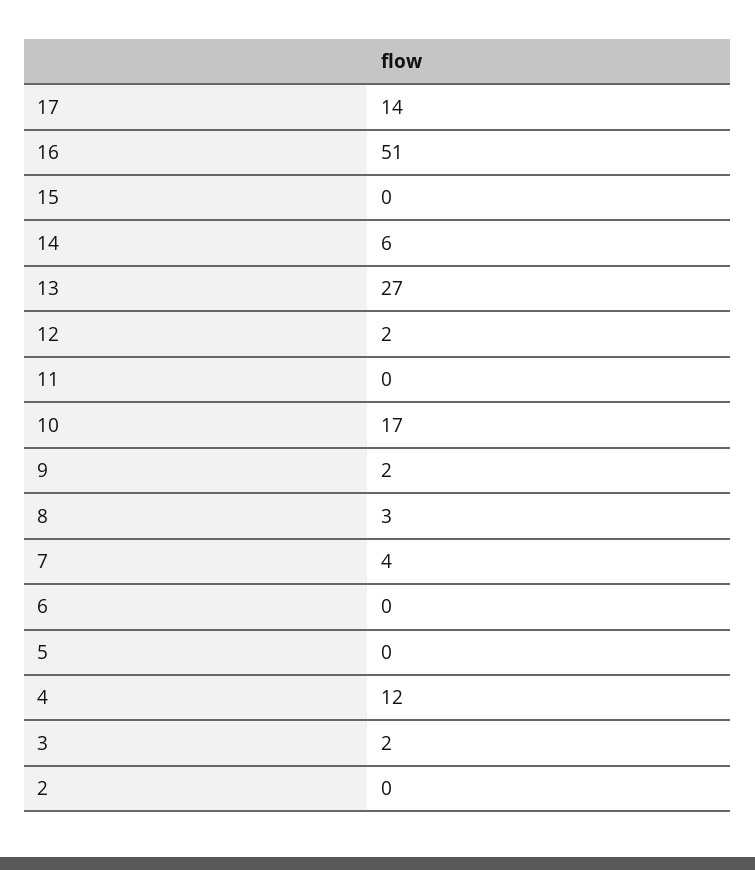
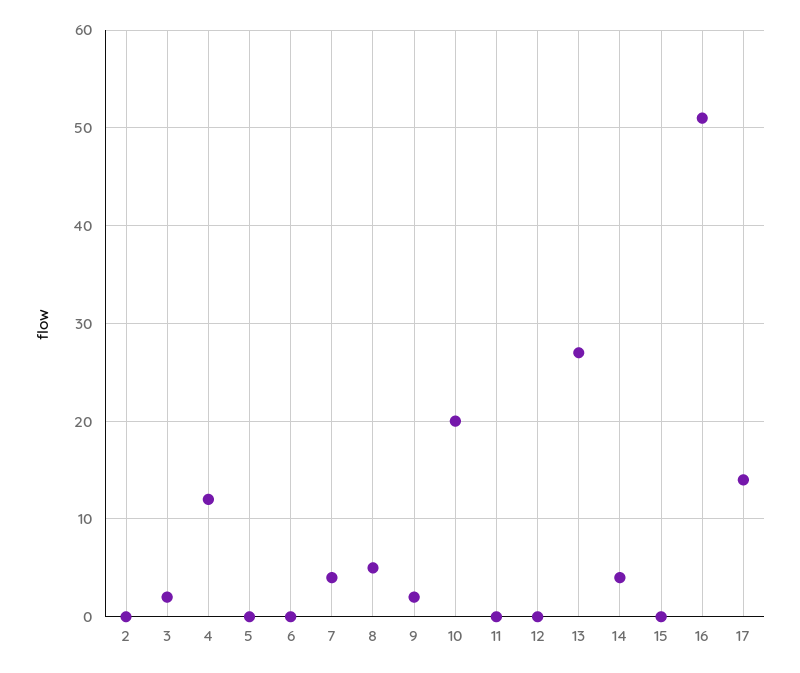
  {
    "17": 14,
    "16": 51,
    "15": 0,
-   "14": 6,
+   "14": 4,
    "13": 27,
-   "12": 2,
+   "12": 0,
    "11": 0,
-   "10": 17,
+   "10": 20,
    "9": 2,
-   "8": 3,
+   "8": 5,
    "7": 4,
    "6": 0,
    "5": 0,
    "4": 12,
    "3": 2,
    "2": 0
  }

